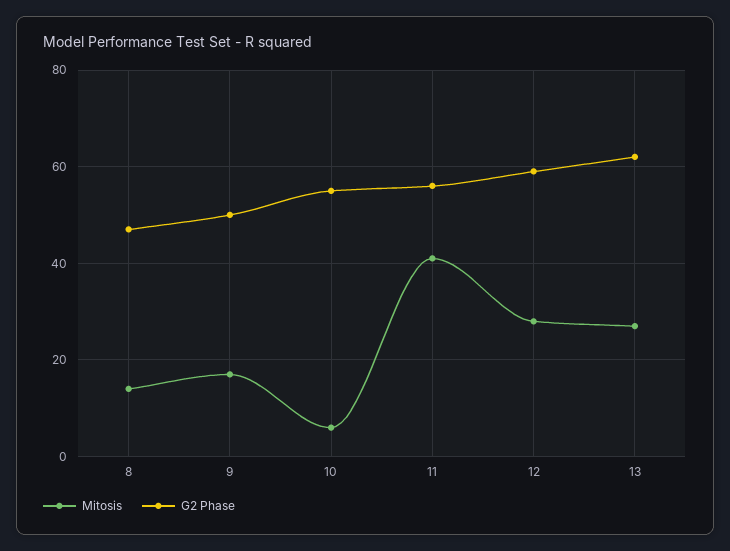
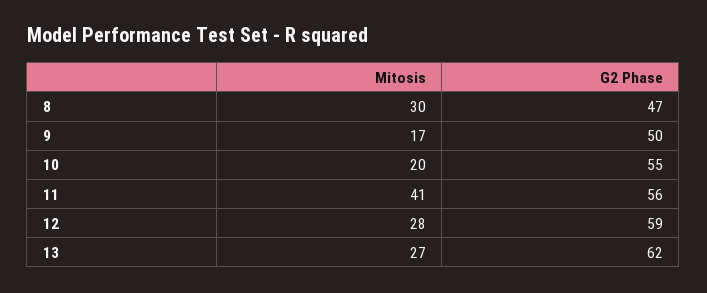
  {
    "Mitosis": {
-     "8": 15,
+     "8": 30,
      "9": 17,
-     "10": 5,
+     "10": 20,
      "11": 41,
      "12": 28,
      "13": 27
    },
    "G2 Phase": {
      "8": 47,
      "9": 50,
      "10": 55,
      "11": 56,
      "12": 59,
      "13": 62
    }
  }

